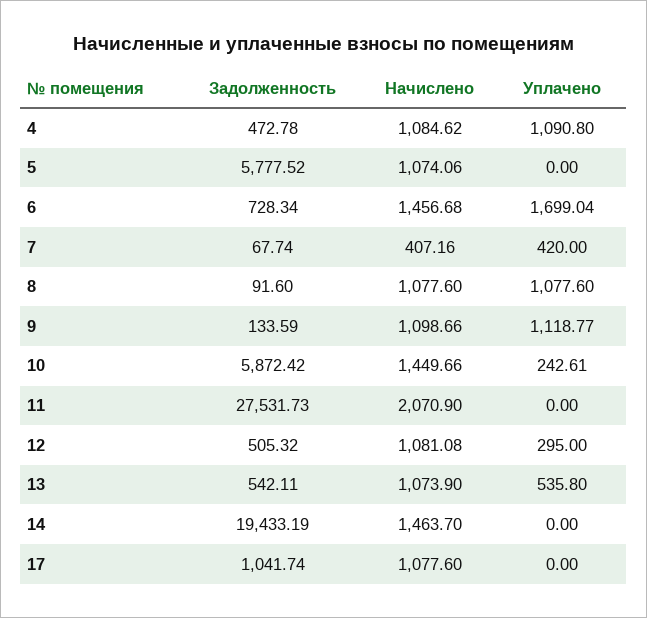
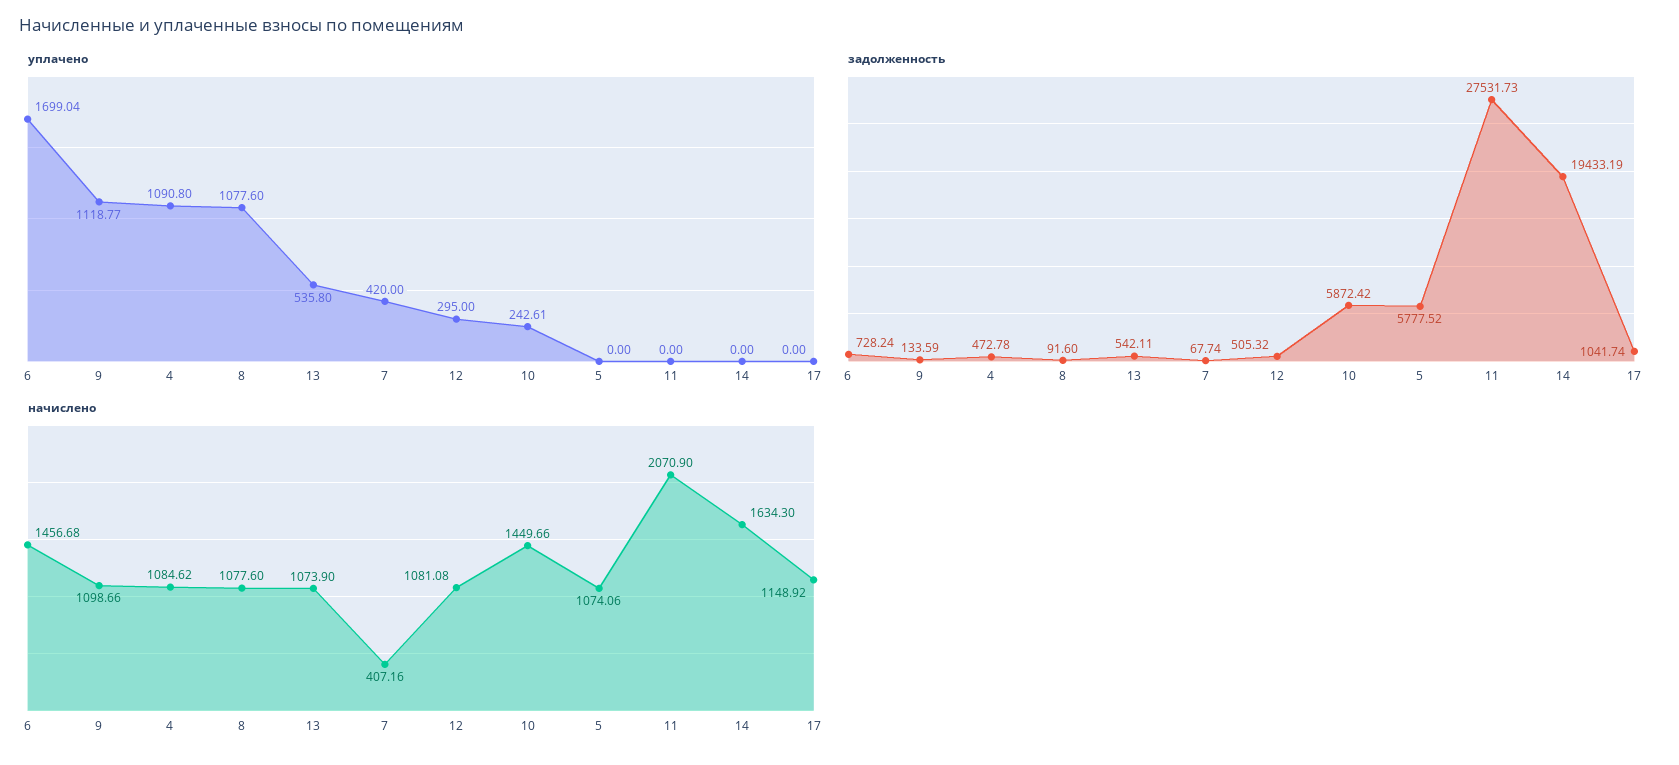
  {
    "Задолженность": {
      "4": 472.78,
      "5": 5777.52,
-     "6": 728.34,
+     "6": 728.24,
      "7": 67.74,
      "8": 91.6,
      "9": 133.59,
      "10": 5872.42,
      "11": 27531.73,
      "12": 505.32,
      "13": 542.11,
      "14": 19433.19,
      "17": 1041.74
    },
    "Начислено": {
      "4": 1084.62,
      "5": 1074.06,
      "6": 1456.68,
      "7": 407.16,
      "8": 1077.6,
      "9": 1098.66,
      "10": 1449.66,
      "11": 2070.9,
      "12": 1081.08,
      "13": 1073.9,
-     "14": 1463.7,
+     "14": 1634.3,
-     "17": 1077.6
+     "17": 1148.92
    },
    "Уплачено": {
      "4": 1090.8,
      "5": 0,
      "6": 1699.04,
      "7": 420,
      "8": 1077.6,
      "9": 1118.77,
      "10": 242.61,
      "11": 0,
      "12": 295,
      "13": 535.8,
      "14": 0,
      "17": 0
    }
  }

